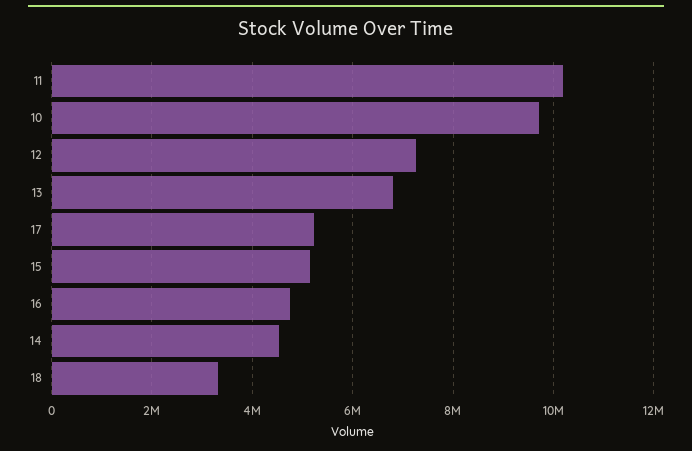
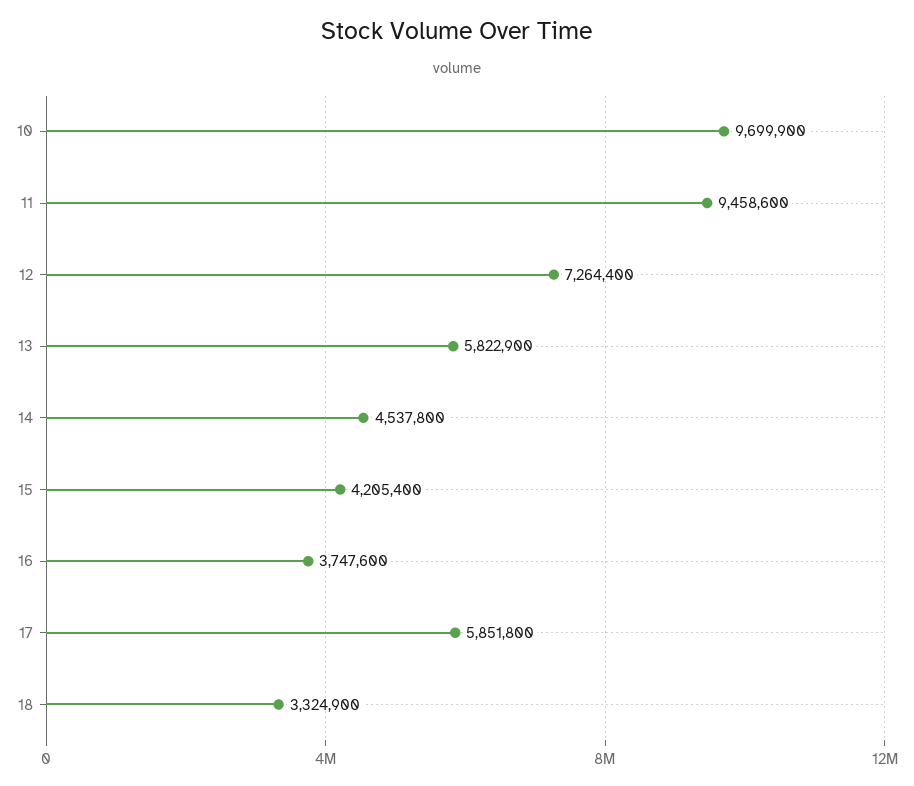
  {
-   "11": 10200000,
+   "11": 9458600,
    "10": 9699900,
    "12": 7264400,
-   "13": 6800000,
+   "13": 5822900,
-   "17": 5200000,
+   "17": 5851800,
-   "15": 5200000,
+   "15": 4205400,
-   "16": 4800000,
+   "16": 3747600,
    "14": 4537800,
    "18": 3324900
  }

